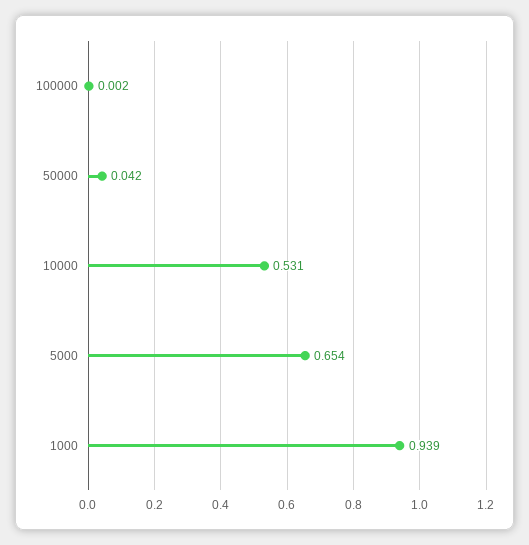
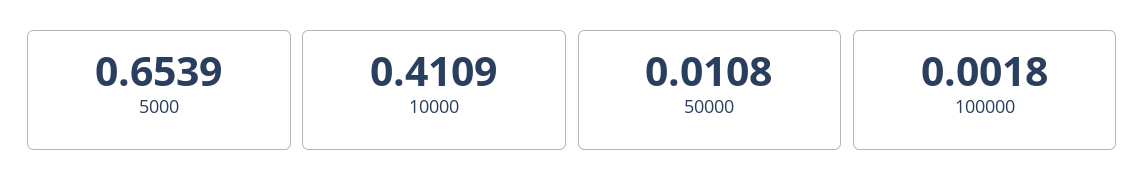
  {
    "100000": 0.0018,
-   "50000": 0.042,
+   "50000": 0.0108,
-   "10000": 0.531,
+   "10000": 0.4109,
-   "5000": 0.6539,
+   "5000": 0.6539
-   "1000": 0.939
  }

